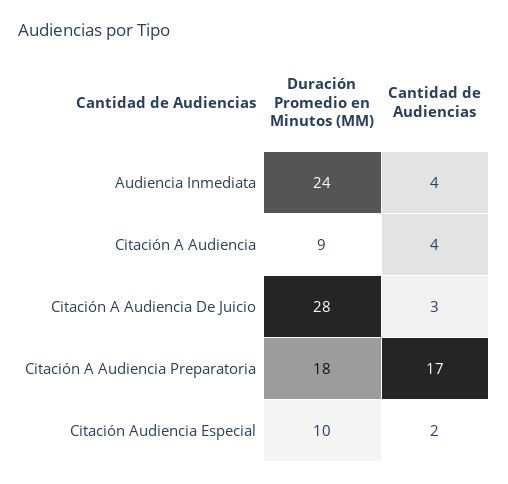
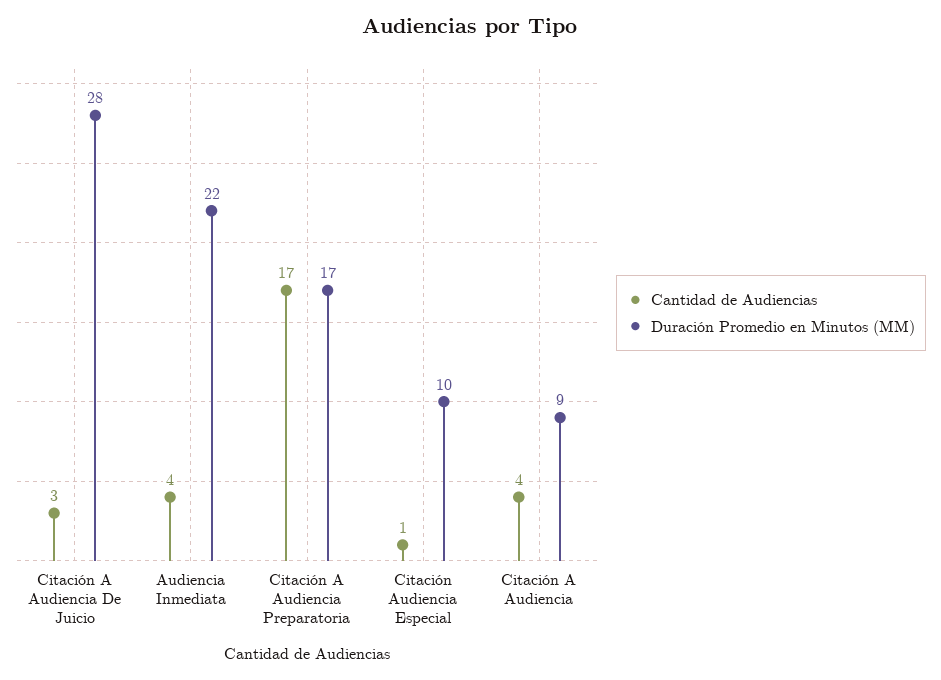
  {
    "Duración Promedio en Minutos (MM)": {
-     "Audiencia Inmediata": 24,
+     "Audiencia Inmediata": 22,
      "Citación A Audiencia": 9,
      "Citación A Audiencia De Juicio": 28,
-     "Citación A Audiencia Preparatoria": 18,
+     "Citación A Audiencia Preparatoria": 17,
      "Citación Audiencia Especial": 10
    },
    "Cantidad de Audiencias": {
      "Audiencia Inmediata": 4,
      "Citación A Audiencia": 4,
      "Citación A Audiencia De Juicio": 3,
      "Citación A Audiencia Preparatoria": 17,
-     "Citación Audiencia Especial": 2
+     "Citación Audiencia Especial": 1
    }
  }

